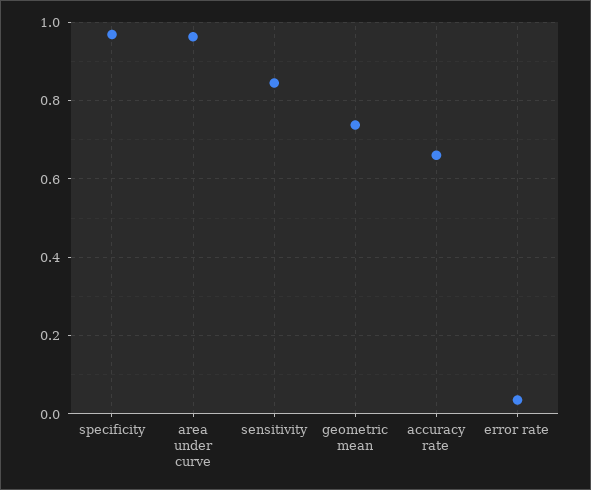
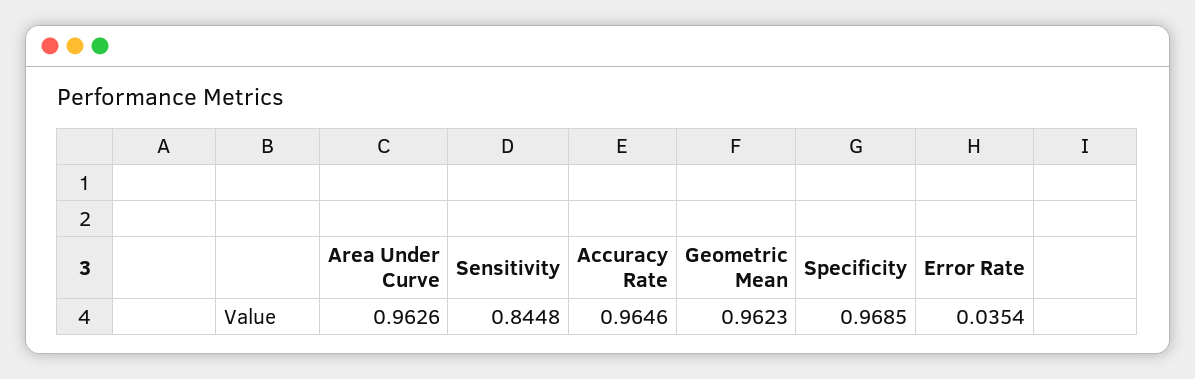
  {
    "specificity": 0.9685,
    "area under curve": 0.9626,
    "sensitivity": 0.8448,
-   "geometric mean": 0.74,
+   "geometric mean": 0.9623,
-   "accuracy rate": 0.66,
+   "accuracy rate": 0.9646,
    "error rate": 0.0354
  }

